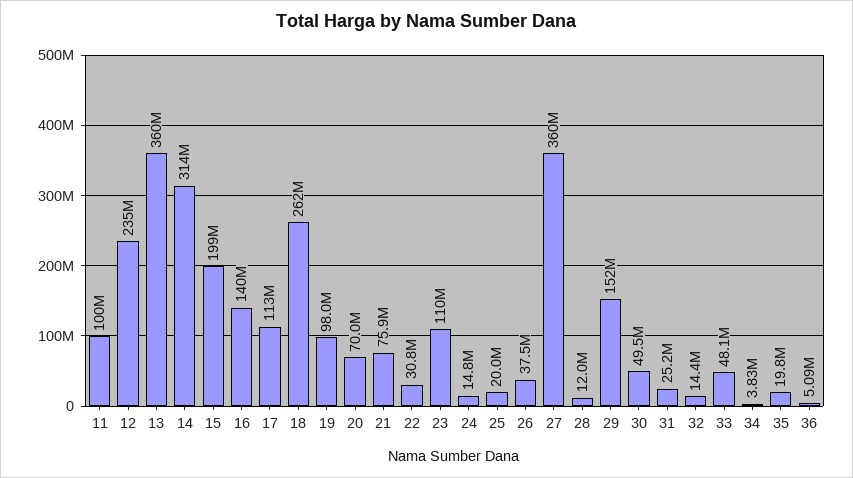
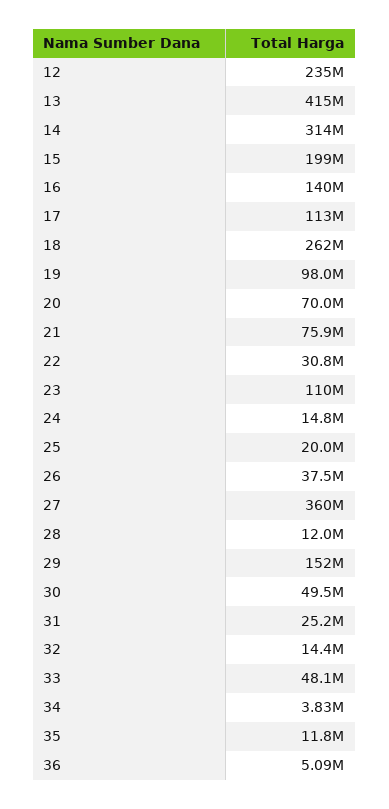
  {
-   "11": 100000000,
    "12": 235000000,
-   "13": 360000000,
+   "13": 415000000,
    "14": 314000000,
    "15": 199000000,
    "16": 140000000,
    "17": 113000000,
    "18": 262000000,
    "19": 98000000,
    "20": 70000000,
    "21": 75900000,
    "22": 30800000,
    "23": 110000000,
    "24": 14800000,
    "25": 20000000,
    "26": 37500000,
    "27": 360000000,
    "28": 12000000,
    "29": 152000000,
    "30": 49500000,
    "31": 25200000,
    "32": 14400000,
    "33": 48100000,
    "34": 3830000,
-   "35": 19800000,
+   "35": 11800000,
    "36": 5090000
  }

